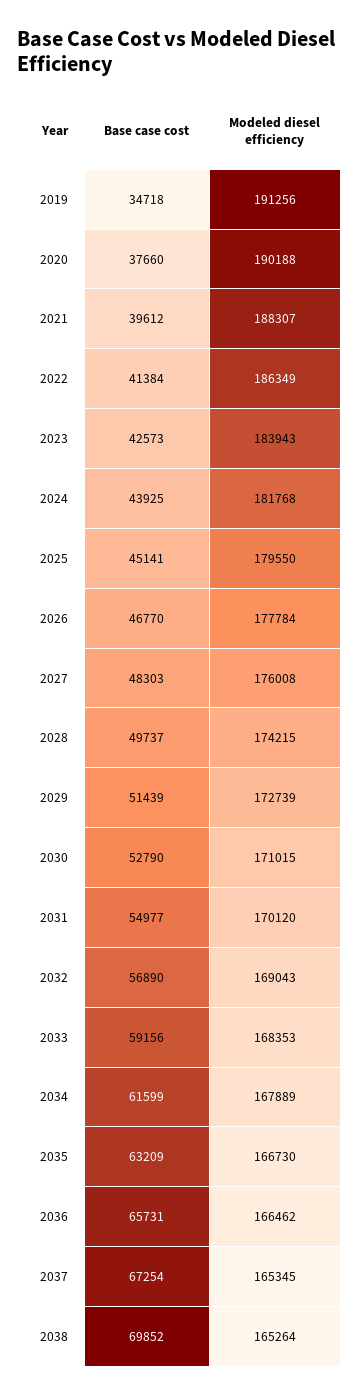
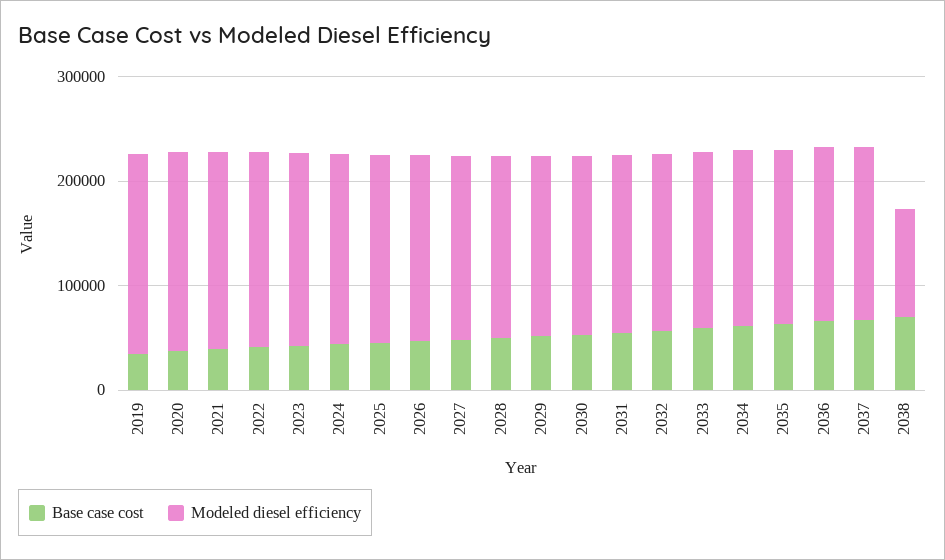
  {
    "Base case cost": {
      "2019": 34718,
      "2020": 37660,
      "2021": 39612,
      "2022": 41384,
      "2023": 42573,
      "2024": 43925,
      "2025": 45141,
      "2026": 46770,
      "2027": 48303,
      "2028": 49737,
      "2029": 51439,
      "2030": 52790,
      "2031": 54977,
      "2032": 56890,
      "2033": 59156,
      "2034": 61599,
      "2035": 63209,
      "2036": 65731,
      "2037": 67254,
      "2038": 69852
    },
    "Modeled diesel efficiency": {
      "2019": 191256,
      "2020": 190188,
      "2021": 188307,
      "2022": 186349,
      "2023": 183943,
      "2024": 181768,
      "2025": 179550,
      "2026": 177784,
      "2027": 176008,
      "2028": 174215,
      "2029": 172739,
      "2030": 171015,
      "2031": 170120,
      "2032": 169043,
      "2033": 168353,
      "2034": 167889,
      "2035": 166730,
      "2036": 166462,
      "2037": 165345,
-     "2038": 165264
+     "2038": 100000
    }
  }

